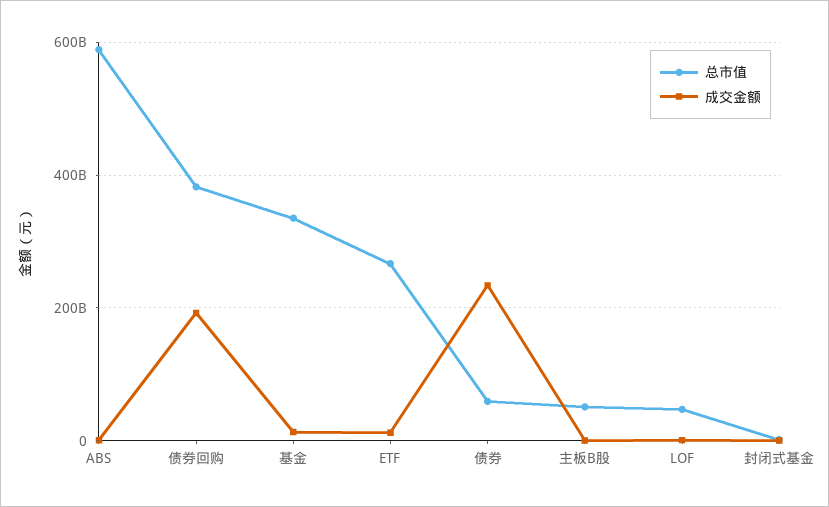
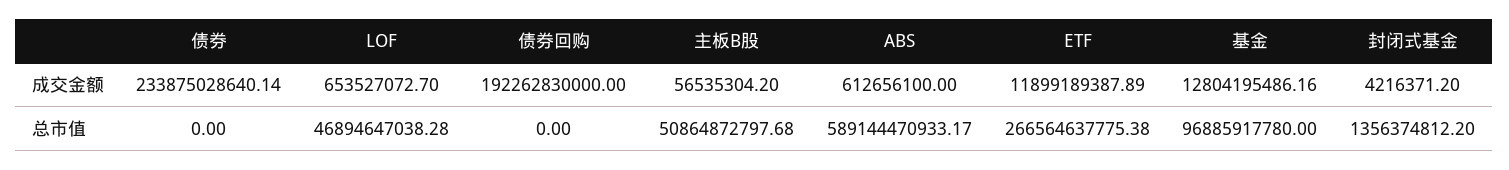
  {
    "总市值": {
      "ABS": 589144470933.17,
-     "债券回购": 380000000000,
+     "债券回购": 0,
-     "基金": 340000000000,
+     "基金": 96885917780,
      "ETF": 266564637775.38,
-     "债券": 60000000000,
+     "债券": 0,
      "主板B股": 50864872797.68,
      "LOF": 46894647038.28,
      "封闭式基金": 1356374812.2
    },
    "成交金额": {
      "ABS": 612656100,
      "债券回购": 192262830000,
      "基金": 12804195486.16,
      "ETF": 11899189387.89,
      "债券": 233875028640.14,
      "主板B股": 56535304.2,
      "LOF": 653527072.7,
      "封闭式基金": 4216371.2
    }
  }

